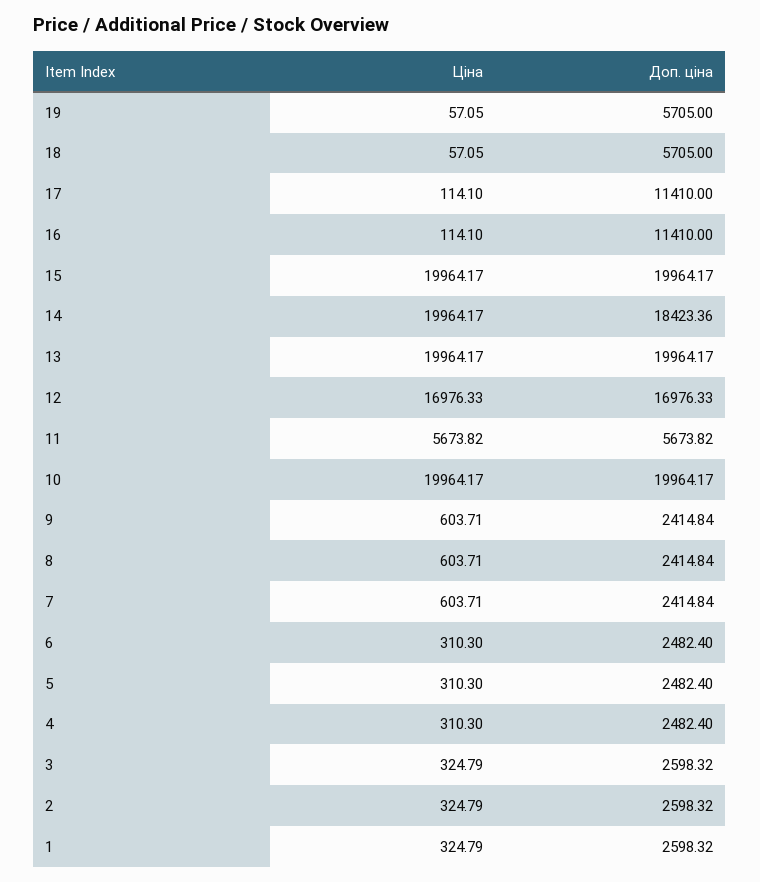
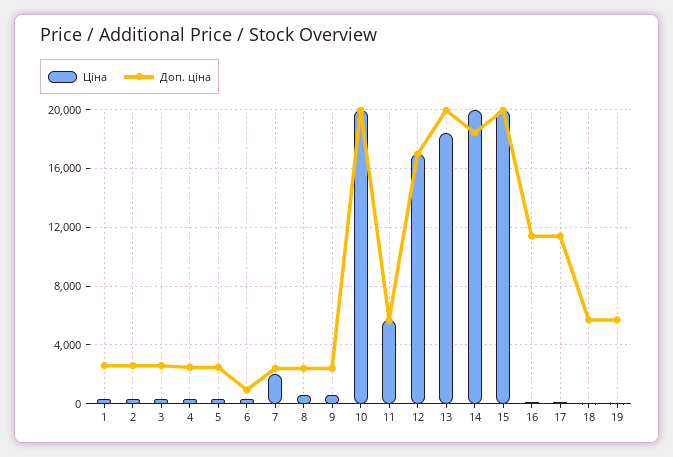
  {
    "Ціна": {
      "19": 57.05,
      "18": 57.05,
      "17": 114.1,
      "16": 114.1,
      "15": 19964.17,
      "14": 19964.17,
-     "13": 19964.17,
+     "13": 18500,
      "12": 16976.33,
      "11": 5673.82,
      "10": 19964.17,
      "9": 603.71,
      "8": 603.71,
-     "7": 603.71,
+     "7": 2000,
      "6": 310.3,
      "5": 310.3,
      "4": 310.3,
      "3": 324.79,
      "2": 324.79,
      "1": 324.79
    },
    "Доп. ціна": {
      "19": 5705,
      "18": 5705,
      "17": 11410,
      "16": 11410,
      "15": 19964.17,
      "14": 18423.36,
      "13": 19964.17,
      "12": 16976.33,
      "11": 5673.82,
      "10": 19964.17,
      "9": 2414.84,
      "8": 2414.84,
      "7": 2414.84,
-     "6": 2482.4,
+     "6": 1000,
      "5": 2482.4,
      "4": 2482.4,
      "3": 2598.32,
      "2": 2598.32,
      "1": 2598.32
    }
  }

